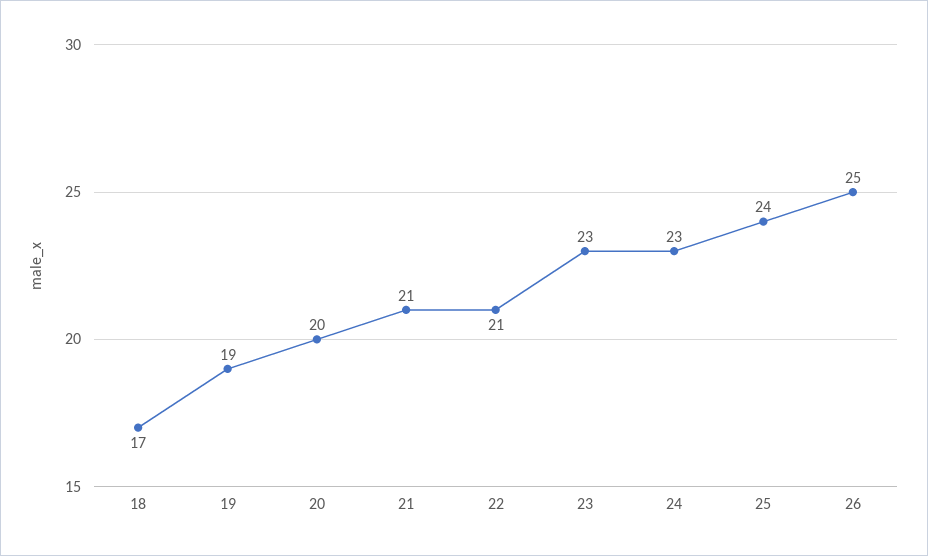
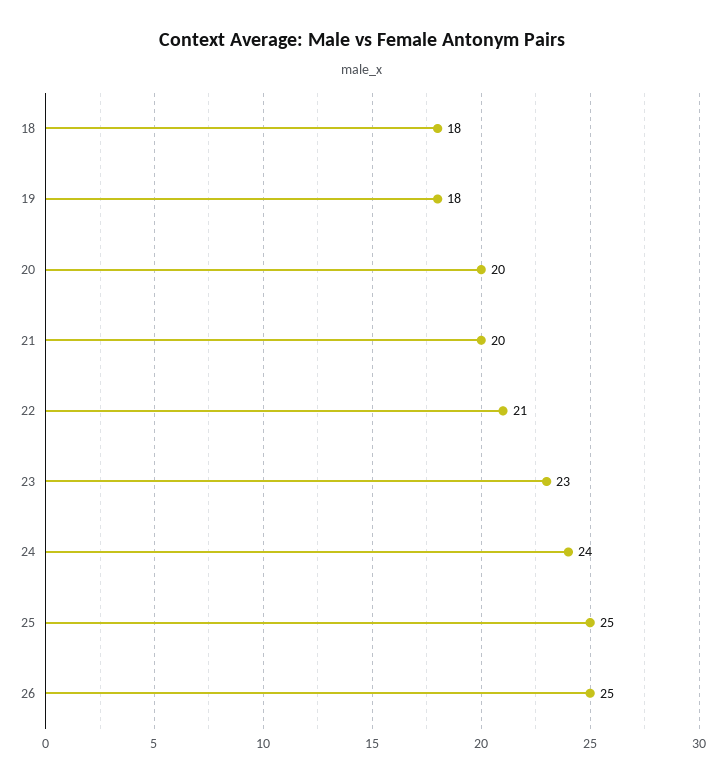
  {
-   "18": 17,
+   "18": 18,
-   "19": 19,
+   "19": 18,
    "20": 20,
-   "21": 21,
+   "21": 20,
    "22": 21,
    "23": 23,
-   "24": 23,
+   "24": 24,
-   "25": 24,
+   "25": 25,
    "26": 25
  }

